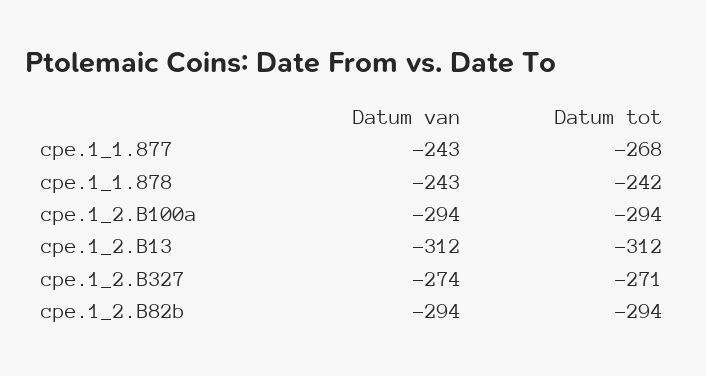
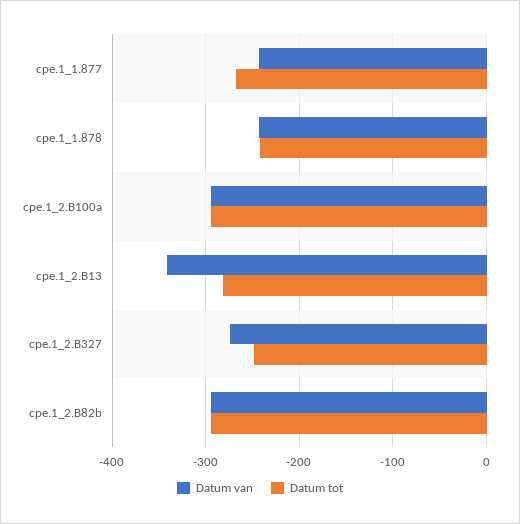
  {
    "Datum van": {
      "cpe.1_1.877": -243,
      "cpe.1_1.878": -243,
      "cpe.1_2.B100a": -294,
-     "cpe.1_2.B13": -312,
+     "cpe.1_2.B13": -340,
      "cpe.1_2.B327": -274,
      "cpe.1_2.B82b": -294
    },
    "Datum tot": {
      "cpe.1_1.877": -268,
      "cpe.1_1.878": -242,
      "cpe.1_2.B100a": -294,
-     "cpe.1_2.B13": -312,
+     "cpe.1_2.B13": -280,
-     "cpe.1_2.B327": -271,
+     "cpe.1_2.B327": -250,
      "cpe.1_2.B82b": -294
    }
  }

